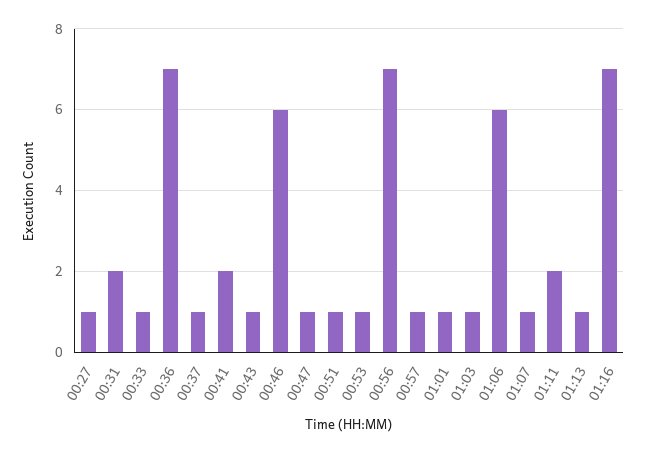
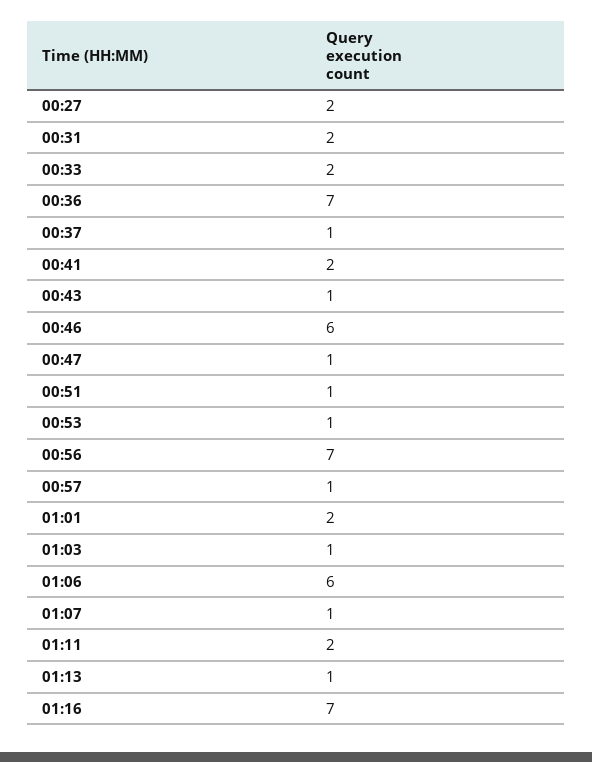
  {
-   "00:27": 1,
+   "00:27": 2,
    "00:31": 2,
-   "00:33": 1,
+   "00:33": 2,
    "00:36": 7,
    "00:37": 1,
    "00:41": 2,
    "00:43": 1,
    "00:46": 6,
    "00:47": 1,
    "00:51": 1,
    "00:53": 1,
    "00:56": 7,
    "00:57": 1,
-   "01:01": 1,
+   "01:01": 2,
    "01:03": 1,
    "01:06": 6,
    "01:07": 1,
    "01:11": 2,
    "01:13": 1,
    "01:16": 7
  }

